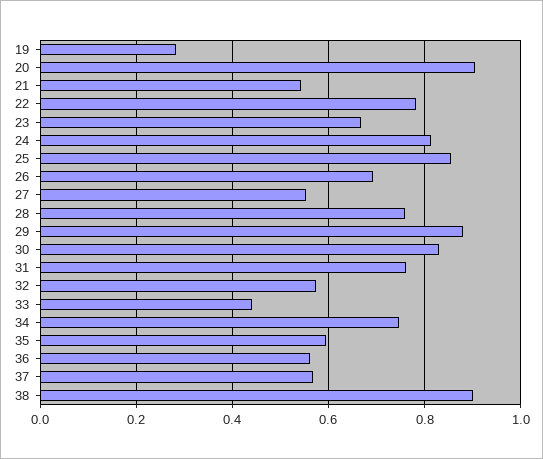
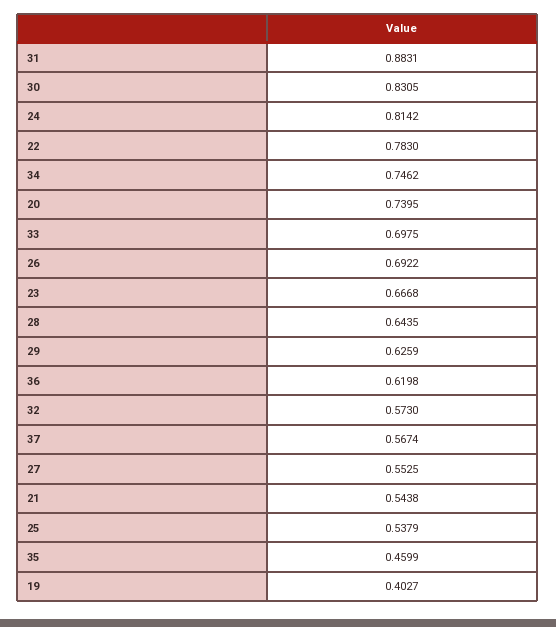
  {
-   "19": 0.28,
+   "19": 0.4027,
-   "20": 0.9,
+   "20": 0.7395,
    "21": 0.5438,
    "22": 0.783,
    "23": 0.6668,
    "24": 0.8142,
-   "25": 0.86,
+   "25": 0.5379,
    "26": 0.6922,
    "27": 0.5525,
-   "28": 0.76,
+   "28": 0.6435,
-   "29": 0.88,
+   "29": 0.6259,
    "30": 0.8305,
-   "31": 0.76,
+   "31": 0.8831,
    "32": 0.573,
-   "33": 0.44,
+   "33": 0.6975,
    "34": 0.7462,
-   "35": 0.6,
+   "35": 0.4599,
-   "36": 0.56,
+   "36": 0.6198,
-   "37": 0.5674,
+   "37": 0.5674
-   "38": 0.9
  }

